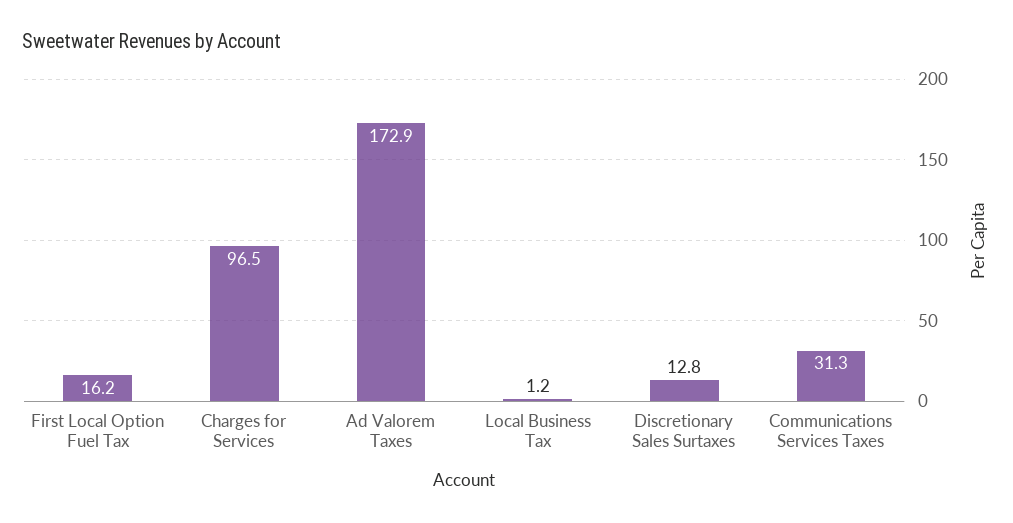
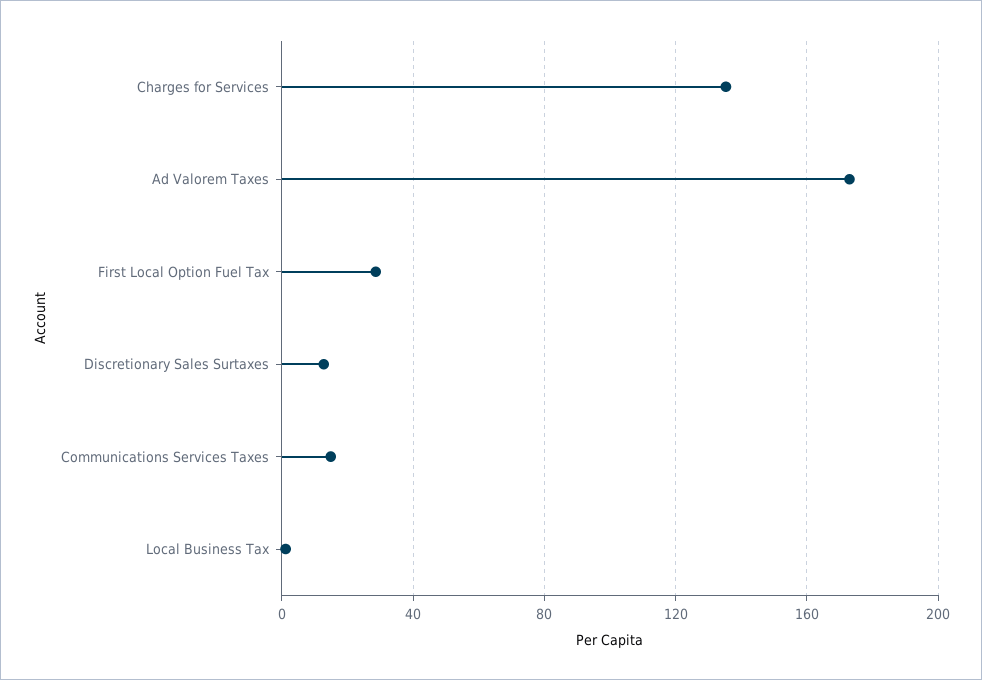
  {
-   "First Local Option Fuel Tax": 16.2,
+   "First Local Option Fuel Tax": 30,
-   "Charges for Services": 96.5,
+   "Charges for Services": 135,
    "Ad Valorem Taxes": 172.9,
    "Local Business Tax": 1.2,
    "Discretionary Sales Surtaxes": 12.8,
-   "Communications Services Taxes": 31.3
+   "Communications Services Taxes": 15
  }

